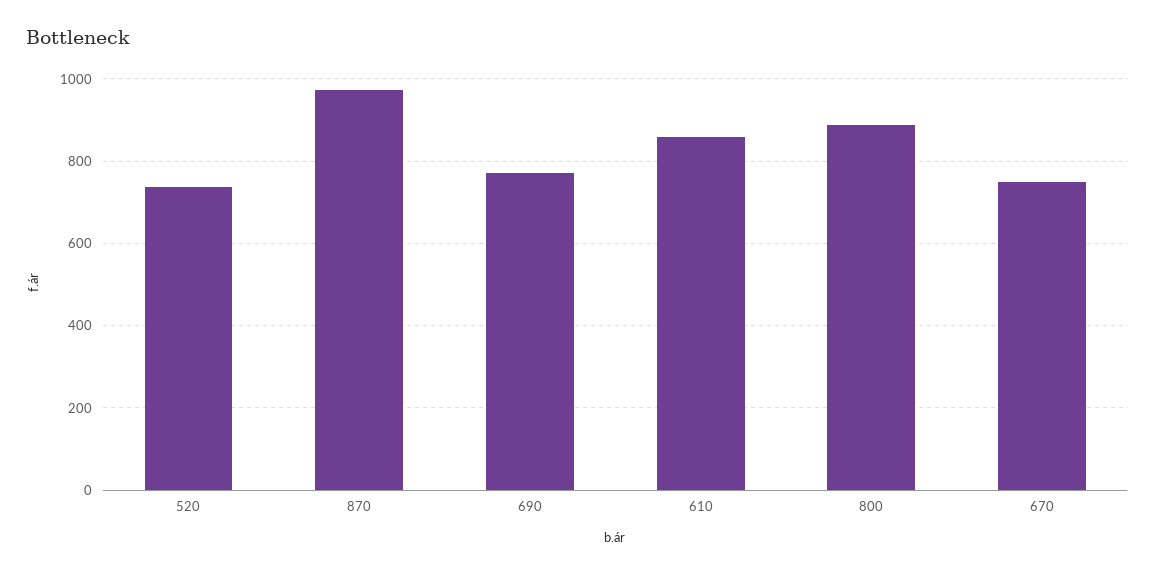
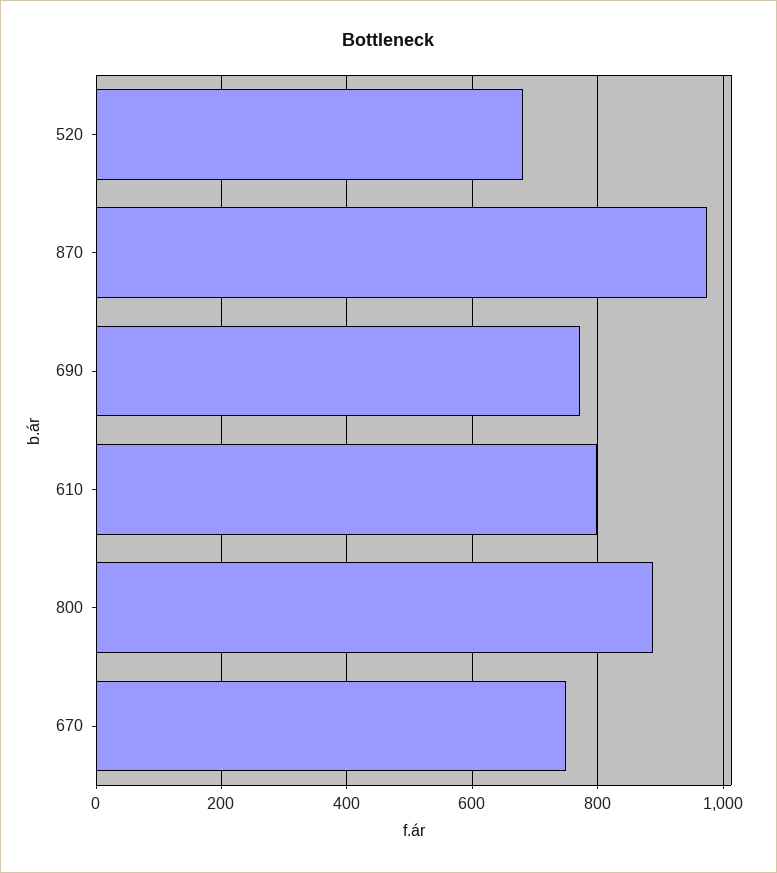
  {
-   "520": 740,
+   "520": 680,
    "870": 980,
    "690": 780,
-   "610": 860,
+   "610": 800,
    "800": 880,
    "670": 760
  }

